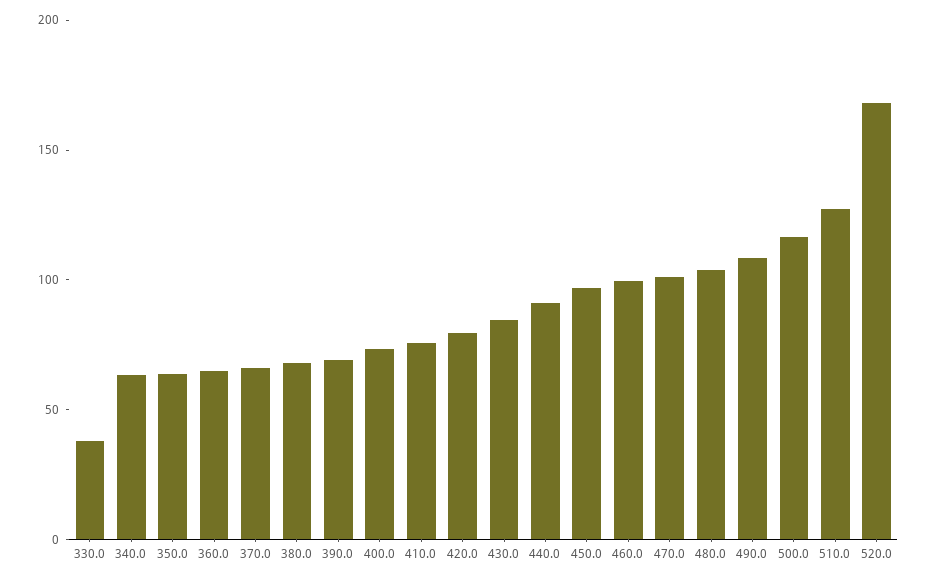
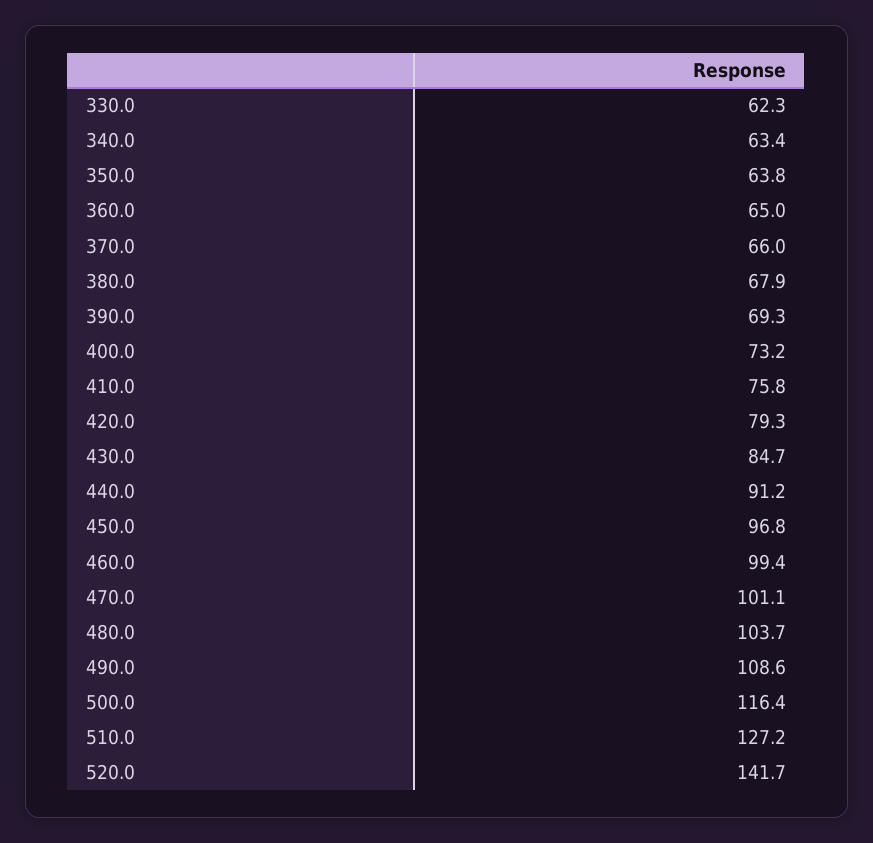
  {
-   "330.0": 40,
+   "330.0": 62.3,
    "340.0": 63.4,
    "350.0": 63.8,
    "360.0": 65,
    "370.0": 66,
    "380.0": 67.9,
    "390.0": 69.3,
    "400.0": 73.2,
    "410.0": 75.8,
    "420.0": 79.3,
    "430.0": 84.7,
    "440.0": 91.2,
    "450.0": 96.8,
    "460.0": 99.4,
    "470.0": 101.1,
    "480.0": 103.7,
    "490.0": 108.6,
    "500.0": 116.4,
    "510.0": 127.2,
-   "520.0": 170
+   "520.0": 141.7
  }

